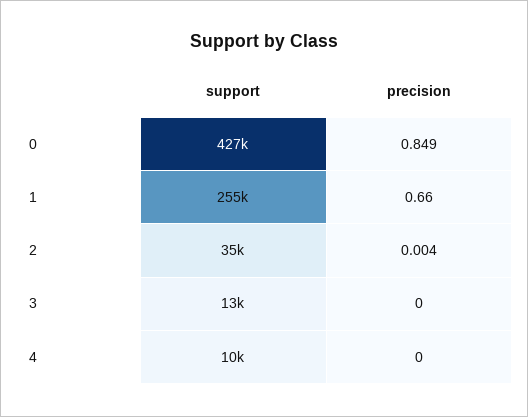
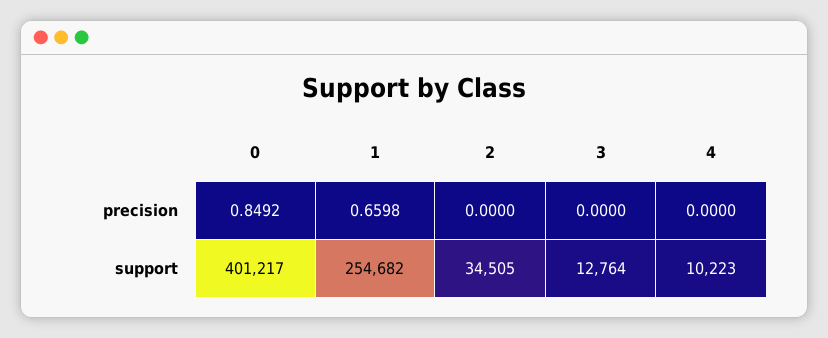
  {
    "support": {
-     "0": 427000,
+     "0": 401217,
      "1": 254682,
      "2": 34505,
      "3": 12764,
      "4": 10223
    },
    "precision": {
      "0": 0.8492,
      "1": 0.6598,
-     "2": 0.004,
+     "2": 0,
      "3": 0,
      "4": 0
    }
  }

